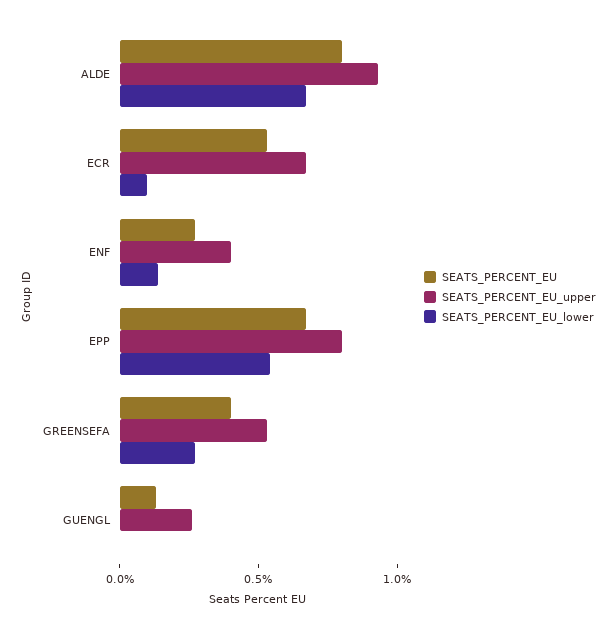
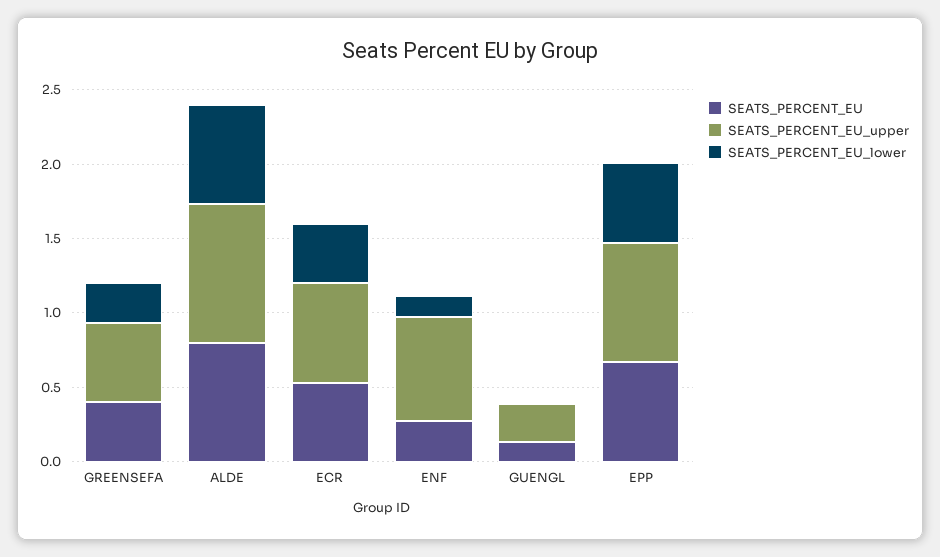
  {
    "SEATS_PERCENT_EU": {
      "ALDE": 0.8,
      "ECR": 0.5,
      "ENF": 0.3,
      "EPP": 0.7,
      "GREENSEFA": 0.4,
      "GUENGL": 0.1
    },
    "SEATS_PERCENT_EU_upper": {
      "ALDE": 0.9,
      "ECR": 0.7,
-     "ENF": 0.4,
+     "ENF": 0.7,
      "EPP": 0.8,
      "GREENSEFA": 0.5,
      "GUENGL": 0.3
    },
    "SEATS_PERCENT_EU_lower": {
      "ALDE": 0.7,
-     "ECR": 0.1,
+     "ECR": 0.4,
      "ENF": 0.1,
      "EPP": 0.5,
      "GREENSEFA": 0.3,
      "GUENGL": 0
    }
  }

